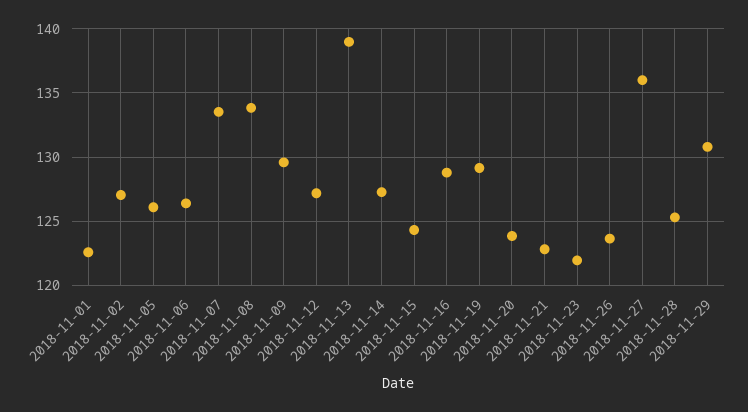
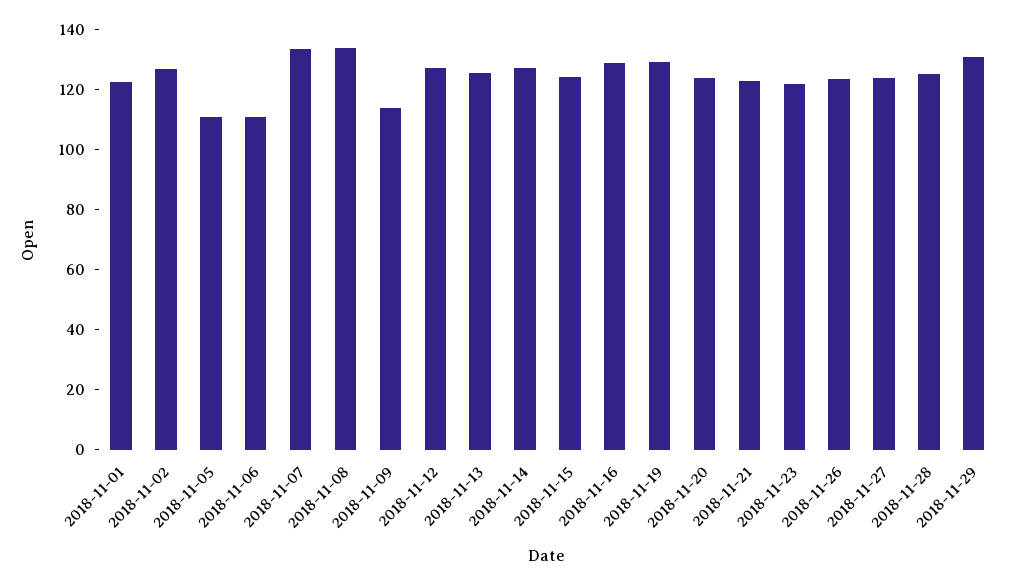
  {
    "2018-11-01": 122.5,
    "2018-11-02": 127,
-   "2018-11-05": 126,
+   "2018-11-05": 110,
-   "2018-11-06": 126.5,
+   "2018-11-06": 110,
    "2018-11-07": 133.5,
    "2018-11-08": 134,
-   "2018-11-09": 129.5,
+   "2018-11-09": 115,
    "2018-11-12": 127,
-   "2018-11-13": 139,
+   "2018-11-13": 125,
    "2018-11-14": 127.5,
    "2018-11-15": 124.5,
    "2018-11-16": 129,
    "2018-11-19": 129,
    "2018-11-20": 124,
    "2018-11-21": 123,
    "2018-11-23": 122,
    "2018-11-26": 123.5,
-   "2018-11-27": 136,
+   "2018-11-27": 125,
    "2018-11-28": 125.5,
    "2018-11-29": 131
  }

